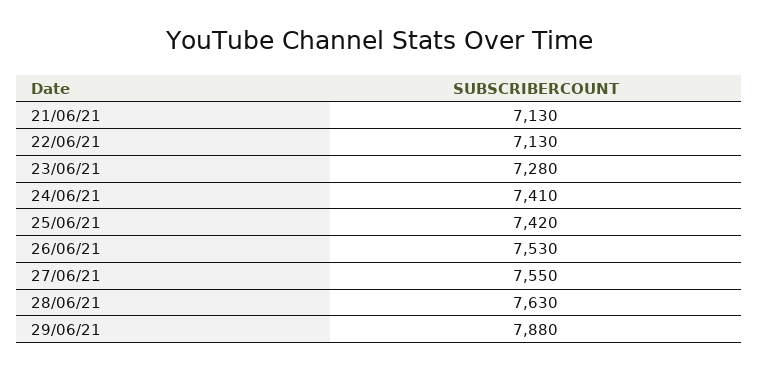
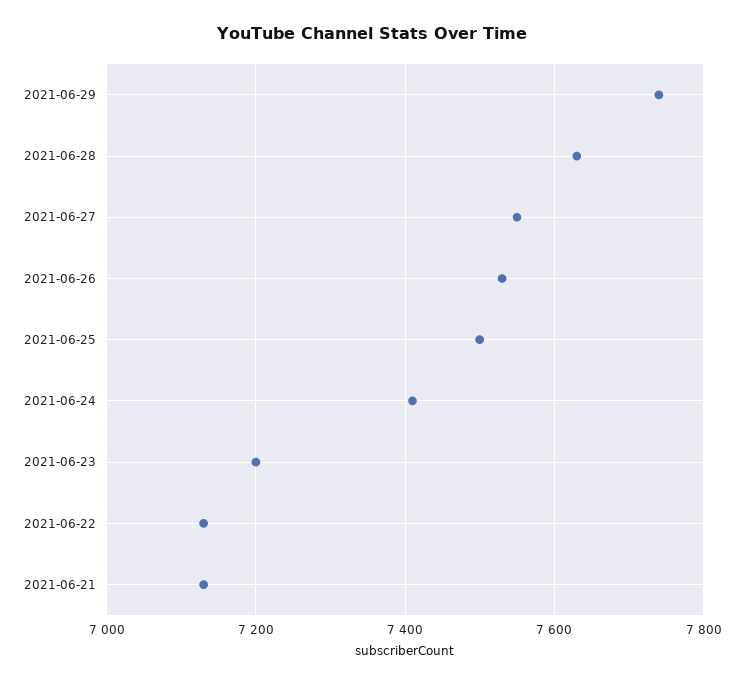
  {
    "21/06/21": 7130,
    "22/06/21": 7130,
-   "23/06/21": 7280,
+   "23/06/21": 7200,
    "24/06/21": 7410,
-   "25/06/21": 7420,
+   "25/06/21": 7500,
    "26/06/21": 7530,
    "27/06/21": 7550,
    "28/06/21": 7630,
-   "29/06/21": 7880
+   "29/06/21": 7740
  }

